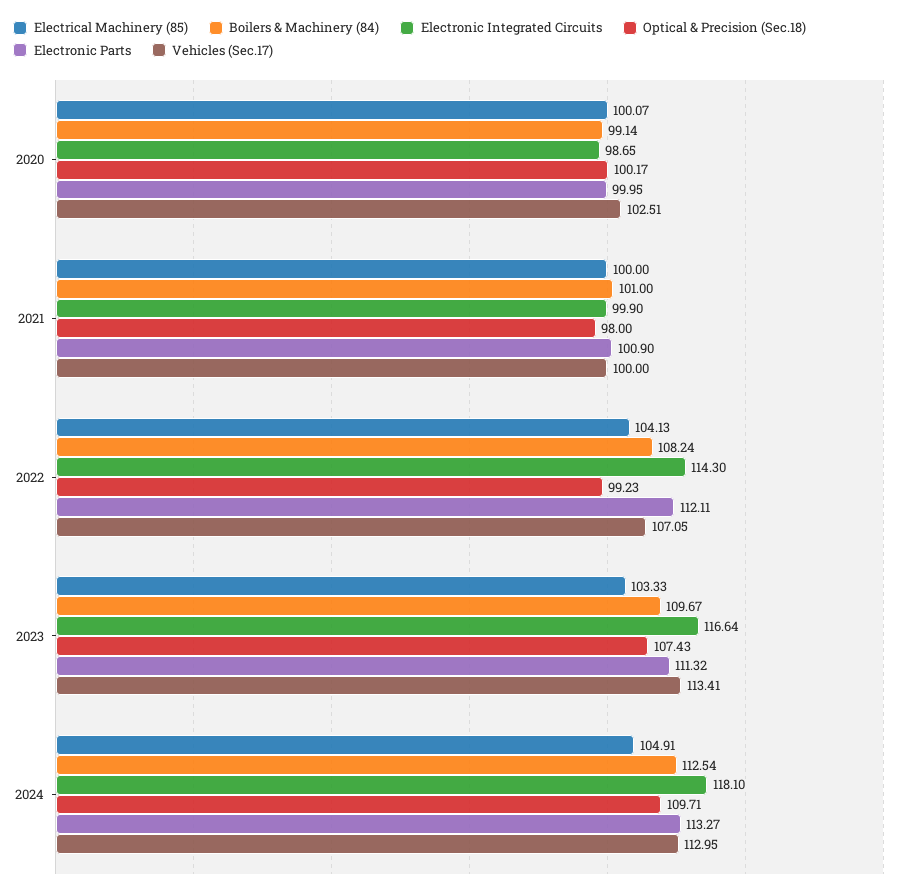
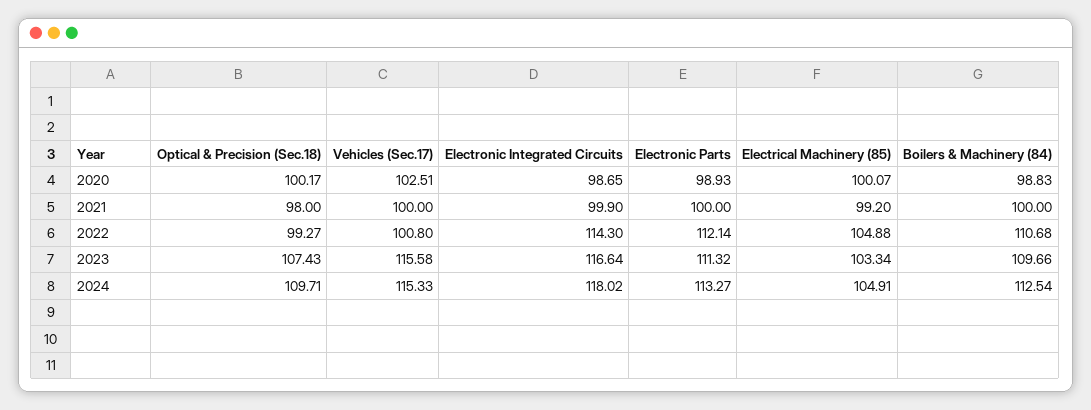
  {
    "Electrical Machinery (85)": {
      "2020": 100.07,
-     "2021": 100,
+     "2021": 99.2,
-     "2022": 104.13,
+     "2022": 104.88,
-     "2023": 103.33,
+     "2023": 103.34,
      "2024": 104.91
    },
    "Boilers & Machinery (84)": {
-     "2020": 99.14,
+     "2020": 98.83,
-     "2021": 101,
+     "2021": 100,
-     "2022": 108.24,
+     "2022": 110.68,
-     "2023": 109.67,
+     "2023": 109.66,
      "2024": 112.54
    },
    "Electronic Integrated Circuits": {
      "2020": 98.65,
      "2021": 99.9,
      "2022": 114.3,
      "2023": 116.64,
-     "2024": 118.1
+     "2024": 118.02
    },
    "Optical & Precision (Sec.18)": {
      "2020": 100.17,
      "2021": 98,
-     "2022": 99.23,
+     "2022": 99.27,
      "2023": 107.43,
      "2024": 109.71
    },
    "Electronic Parts": {
-     "2020": 99.95,
+     "2020": 98.93,
-     "2021": 100.9,
+     "2021": 100,
-     "2022": 112.11,
+     "2022": 112.14,
      "2023": 111.32,
      "2024": 113.27
    },
    "Vehicles (Sec.17)": {
      "2020": 102.51,
      "2021": 100,
-     "2022": 107.05,
+     "2022": 100.8,
-     "2023": 113.41,
+     "2023": 115.58,
-     "2024": 112.95
+     "2024": 115.33
    }
  }

